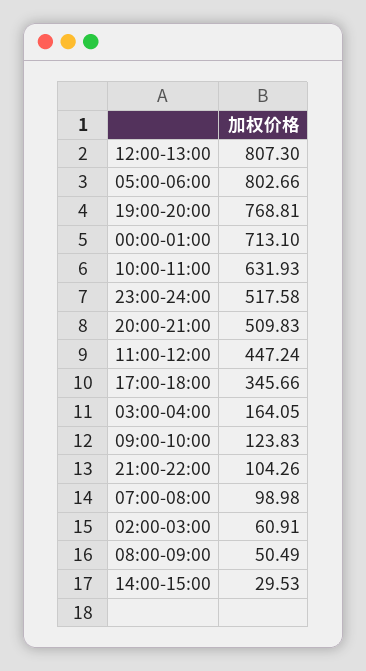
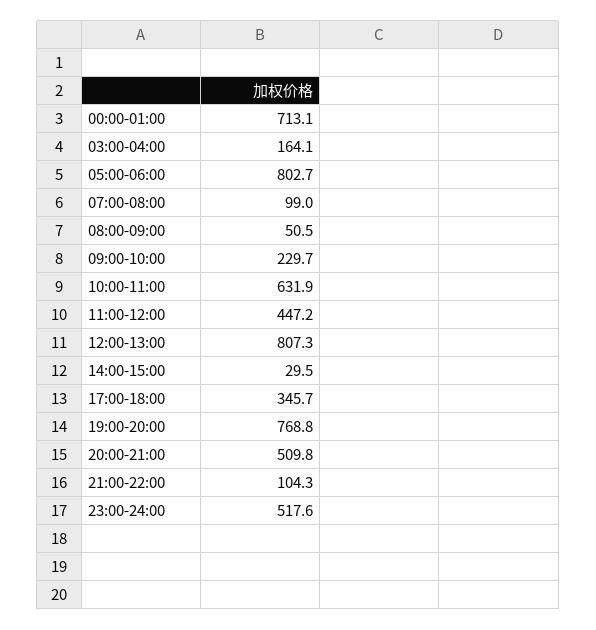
  {
    "12:00-13:00": 807.3,
    "05:00-06:00": 802.66,
    "19:00-20:00": 768.81,
    "00:00-01:00": 713.1,
    "10:00-11:00": 631.93,
    "23:00-24:00": 517.58,
    "20:00-21:00": 509.83,
    "11:00-12:00": 447.24,
    "17:00-18:00": 345.66,
    "03:00-04:00": 164.05,
-   "09:00-10:00": 123.83,
+   "09:00-10:00": 229.7,
    "21:00-22:00": 104.26,
    "07:00-08:00": 98.98,
-   "02:00-03:00": 60.91,
    "08:00-09:00": 50.49,
    "14:00-15:00": 29.53
  }

